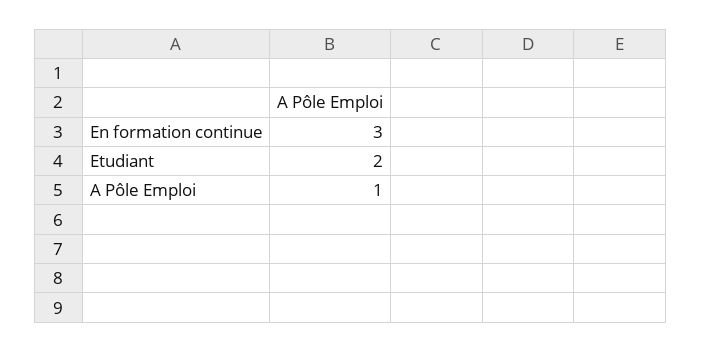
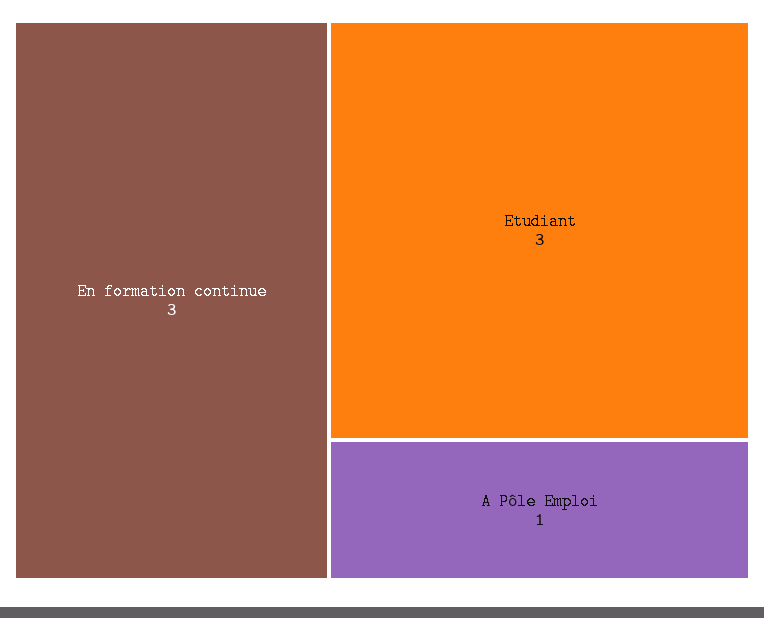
  {
    "En formation continue": 3,
-   "Etudiant": 2,
+   "Etudiant": 3,
    "A Pôle Emploi": 1
  }

